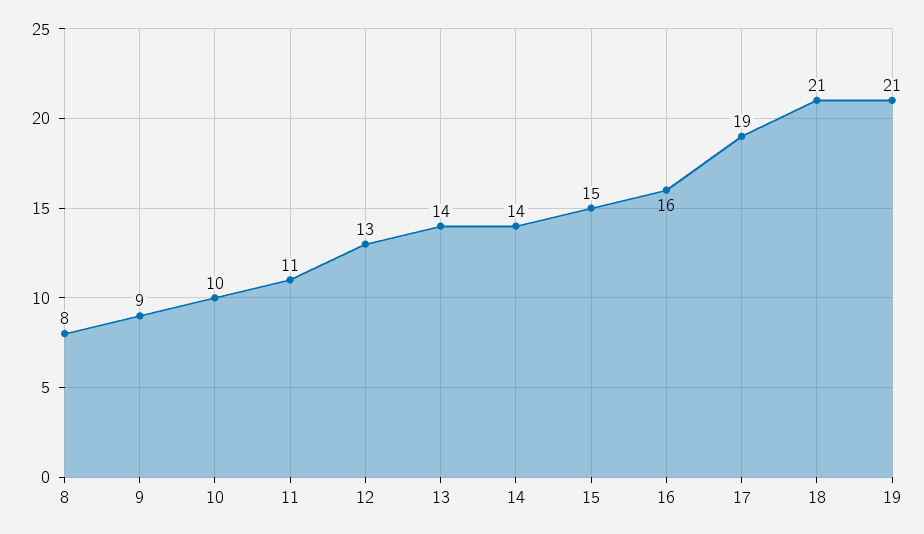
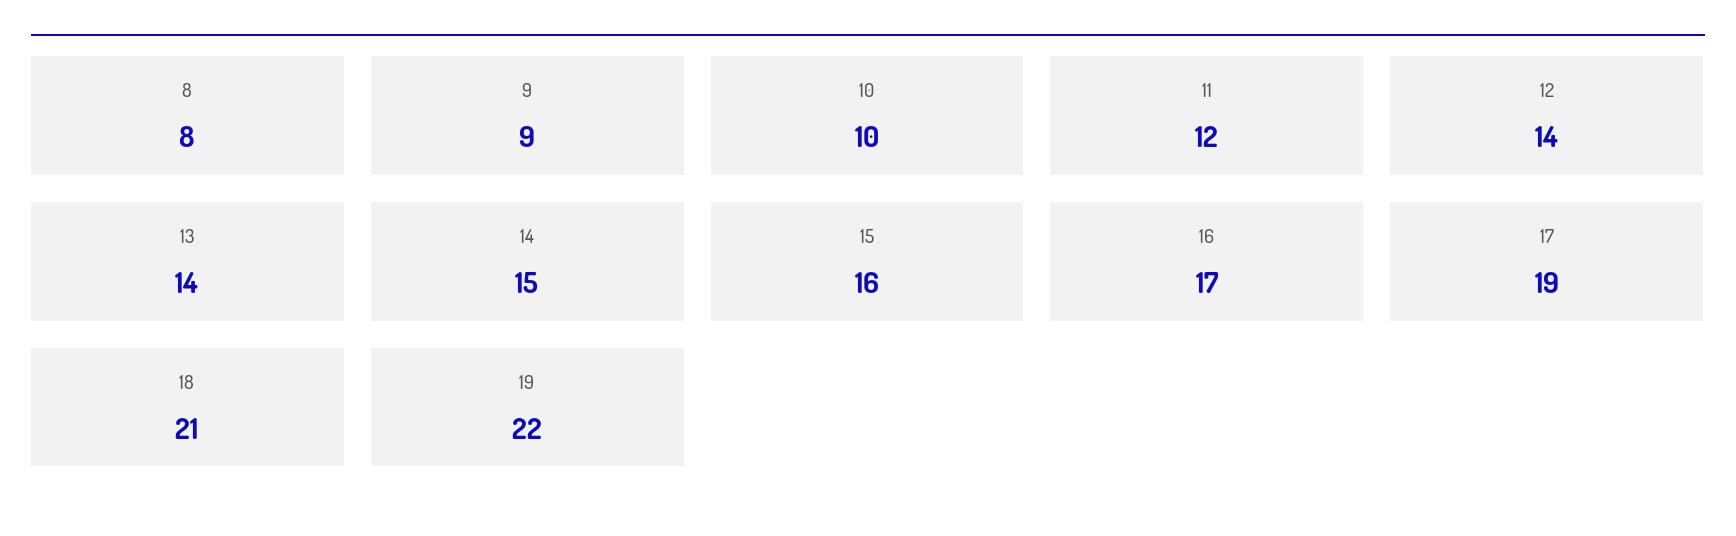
  {
    "8": 8,
    "9": 9,
    "10": 10,
-   "11": 11,
+   "11": 12,
-   "12": 13,
+   "12": 14,
    "13": 14,
-   "14": 14,
+   "14": 15,
-   "15": 15,
+   "15": 16,
-   "16": 16,
+   "16": 17,
    "17": 19,
    "18": 21,
-   "19": 21
+   "19": 22
  }

